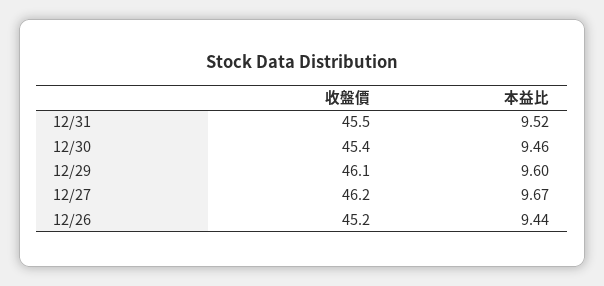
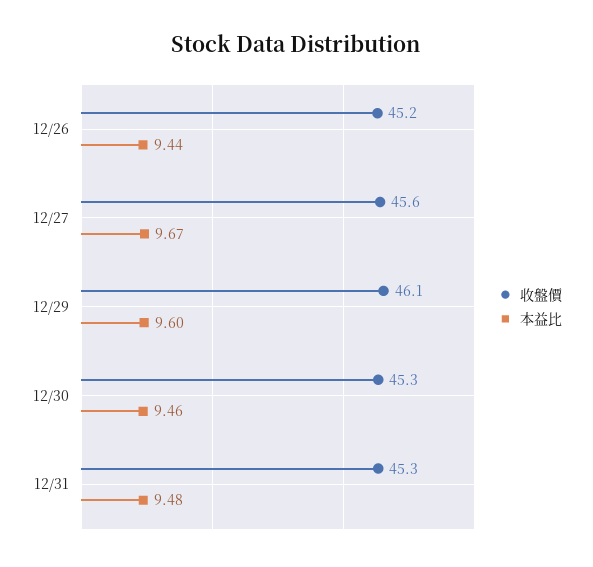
  {
    "收盤價": {
-     "12/31": 45.5,
+     "12/31": 45.3,
-     "12/30": 45.4,
+     "12/30": 45.3,
      "12/29": 46.1,
-     "12/27": 46.2,
+     "12/27": 45.6,
      "12/26": 45.2
    },
    "本益比": {
-     "12/31": 9.52,
+     "12/31": 9.48,
      "12/30": 9.46,
      "12/29": 9.6,
      "12/27": 9.67,
      "12/26": 9.44
    }
  }

